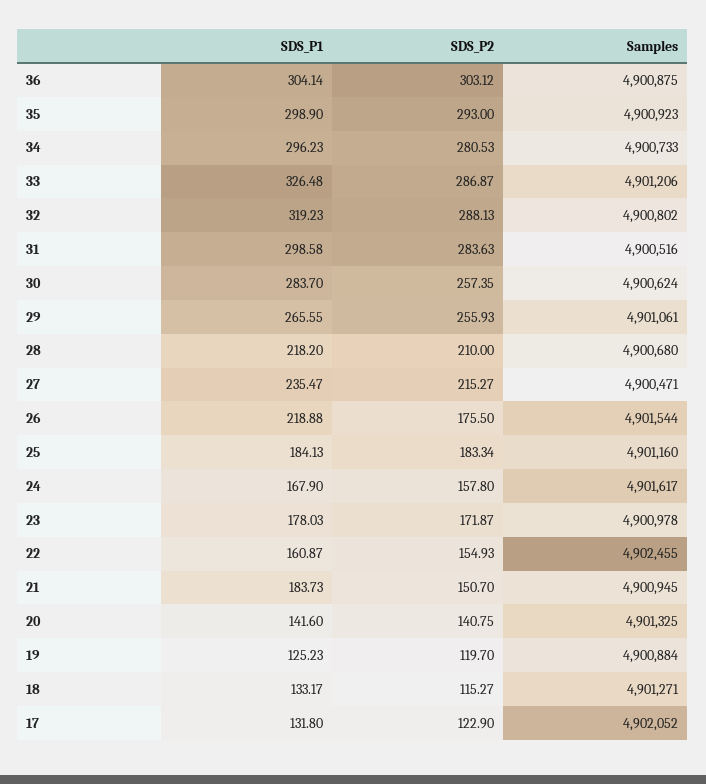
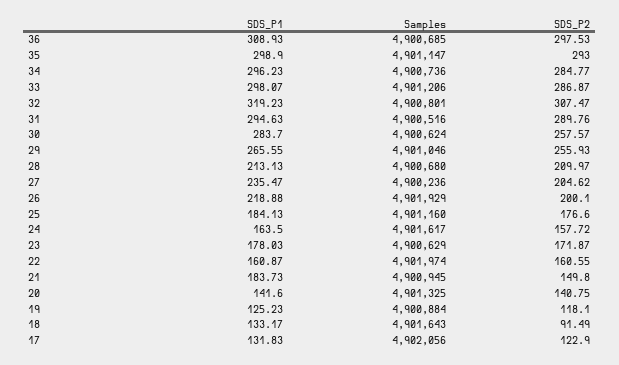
  {
    "SDS_P1": {
-     "36": 304.14,
+     "36": 308.93,
      "35": 298.9,
      "34": 296.23,
-     "33": 326.48,
+     "33": 298.07,
      "32": 319.23,
-     "31": 298.58,
+     "31": 294.63,
      "30": 283.7,
      "29": 265.55,
-     "28": 218.2,
+     "28": 213.13,
      "27": 235.47,
      "26": 218.88,
      "25": 184.13,
-     "24": 167.9,
+     "24": 163.5,
      "23": 178.03,
      "22": 160.87,
      "21": 183.73,
      "20": 141.6,
      "19": 125.23,
      "18": 133.17,
-     "17": 131.8
+     "17": 131.83
    },
    "SDS_P2": {
-     "36": 303.12,
+     "36": 297.53,
      "35": 293,
-     "34": 280.53,
+     "34": 284.77,
      "33": 286.87,
-     "32": 288.13,
+     "32": 307.47,
-     "31": 283.63,
+     "31": 289.76,
-     "30": 257.35,
+     "30": 257.57,
      "29": 255.93,
-     "28": 210,
+     "28": 209.97,
-     "27": 215.27,
+     "27": 204.62,
-     "26": 175.5,
+     "26": 200.1,
-     "25": 183.34,
+     "25": 176.6,
-     "24": 157.8,
+     "24": 157.72,
      "23": 171.87,
-     "22": 154.93,
+     "22": 160.55,
-     "21": 150.7,
+     "21": 149.8,
      "20": 140.75,
-     "19": 119.7,
+     "19": 118.1,
-     "18": 115.27,
+     "18": 91.49,
      "17": 122.9
    },
    "Samples": {
-     "36": 4900875,
+     "36": 4900685,
-     "35": 4900923,
+     "35": 4901147,
-     "34": 4900733,
+     "34": 4900736,
      "33": 4901206,
-     "32": 4900802,
+     "32": 4900801,
      "31": 4900516,
      "30": 4900624,
-     "29": 4901061,
+     "29": 4901046,
      "28": 4900680,
-     "27": 4900471,
+     "27": 4900236,
-     "26": 4901544,
+     "26": 4901929,
      "25": 4901160,
      "24": 4901617,
-     "23": 4900978,
+     "23": 4900629,
-     "22": 4902455,
+     "22": 4901974,
      "21": 4900945,
      "20": 4901325,
      "19": 4900884,
-     "18": 4901271,
+     "18": 4901643,
-     "17": 4902052
+     "17": 4902056
    }
  }

